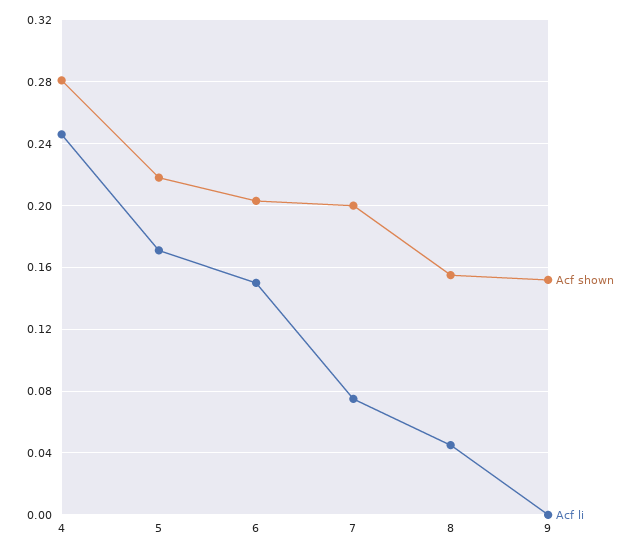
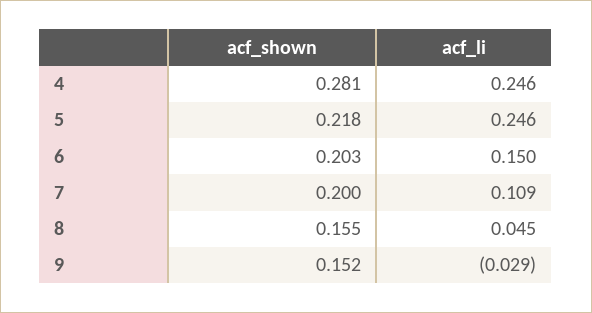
  {
    "Acf shown": {
      "4": 0.281,
      "5": 0.218,
      "6": 0.203,
      "7": 0.2,
      "8": 0.155,
      "9": 0.152
    },
    "Acf li": {
      "4": 0.246,
-     "5": 0.17,
+     "5": 0.246,
      "6": 0.15,
-     "7": 0.075,
+     "7": 0.109,
      "8": 0.045,
-     "9": 0
+     "9": -0.029
    }
  }

